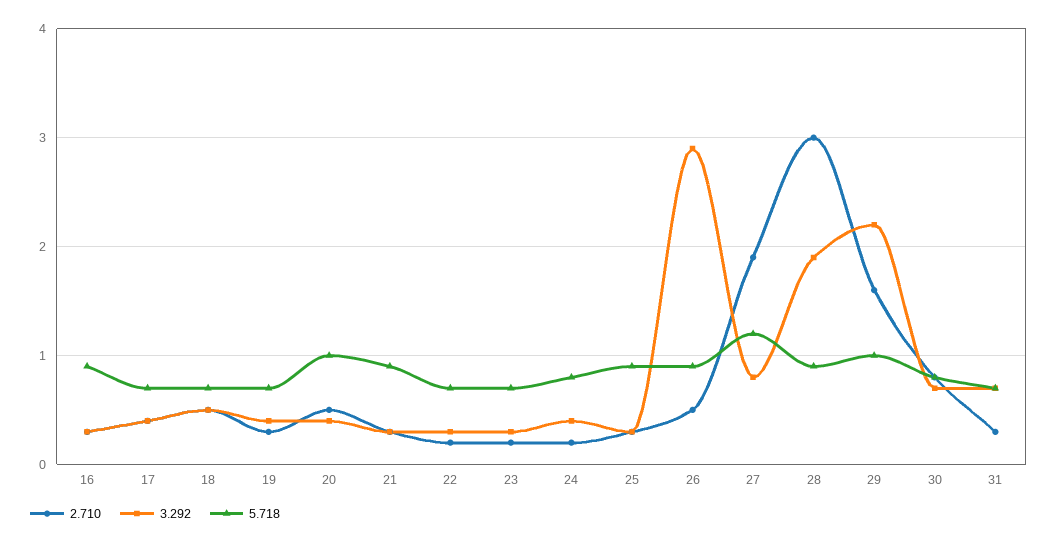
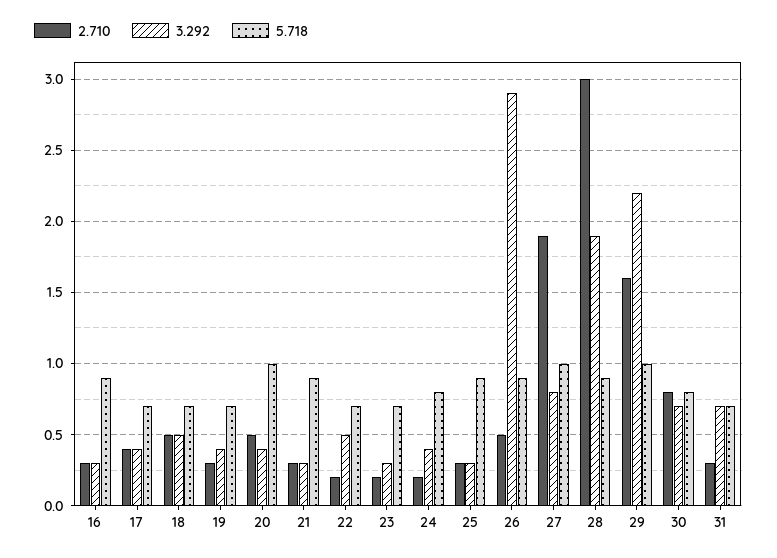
  {
    "2.710": {
      "16": 0.3,
      "17": 0.4,
      "18": 0.5,
      "19": 0.3,
      "20": 0.5,
      "21": 0.3,
      "22": 0.2,
      "23": 0.2,
      "24": 0.2,
      "25": 0.3,
      "26": 0.5,
      "27": 1.9,
      "28": 3,
      "29": 1.6,
      "30": 0.8,
      "31": 0.3
    },
    "3.292": {
      "16": 0.3,
      "17": 0.4,
      "18": 0.5,
      "19": 0.4,
      "20": 0.4,
      "21": 0.3,
-     "22": 0.3,
+     "22": 0.5,
      "23": 0.3,
      "24": 0.4,
      "25": 0.3,
      "26": 2.9,
      "27": 0.8,
      "28": 1.9,
      "29": 2.2,
      "30": 0.7,
      "31": 0.7
    },
    "5.718": {
      "16": 0.9,
      "17": 0.7,
      "18": 0.7,
      "19": 0.7,
      "20": 1,
      "21": 0.9,
      "22": 0.7,
      "23": 0.7,
      "24": 0.8,
      "25": 0.9,
      "26": 0.9,
-     "27": 1.2,
+     "27": 1,
      "28": 0.9,
      "29": 1,
      "30": 0.8,
      "31": 0.7
    }
  }

